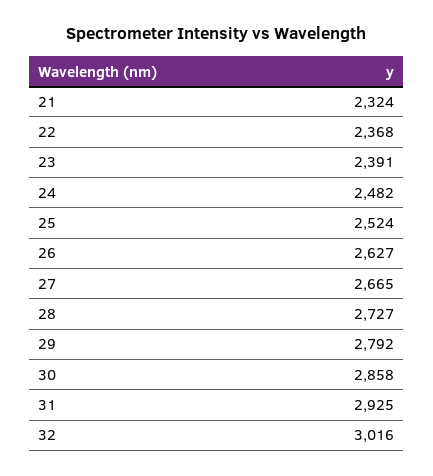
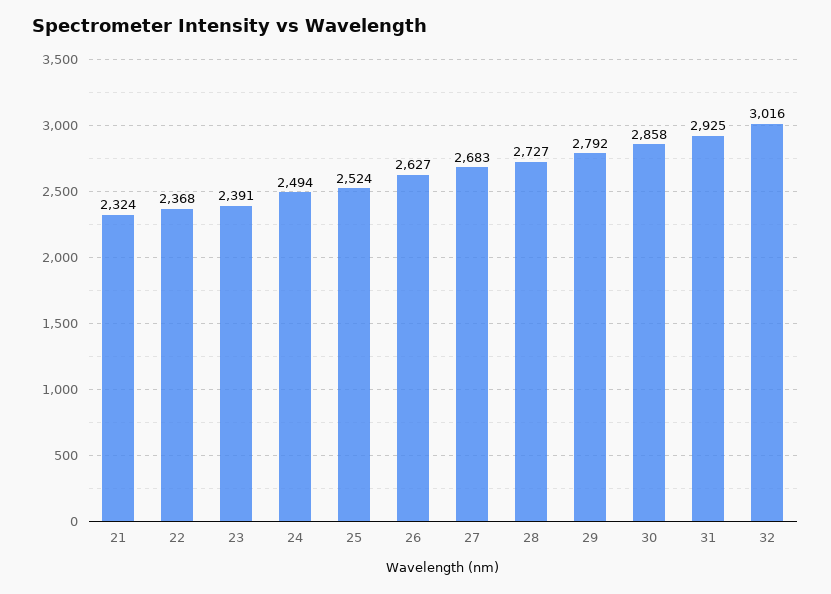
  {
    "21": 2324,
    "22": 2368,
    "23": 2391,
-   "24": 2482,
+   "24": 2494,
    "25": 2524,
    "26": 2627,
-   "27": 2665,
+   "27": 2683,
    "28": 2727,
    "29": 2792,
    "30": 2858,
    "31": 2925,
    "32": 3016
  }

